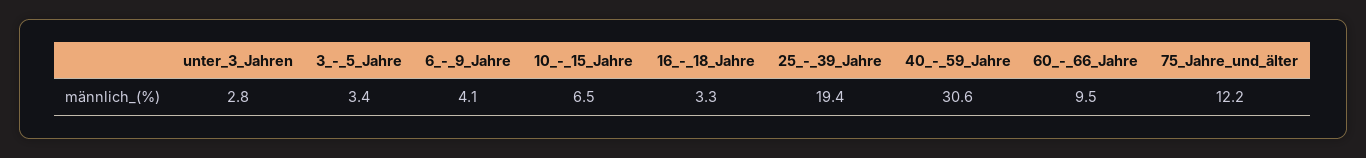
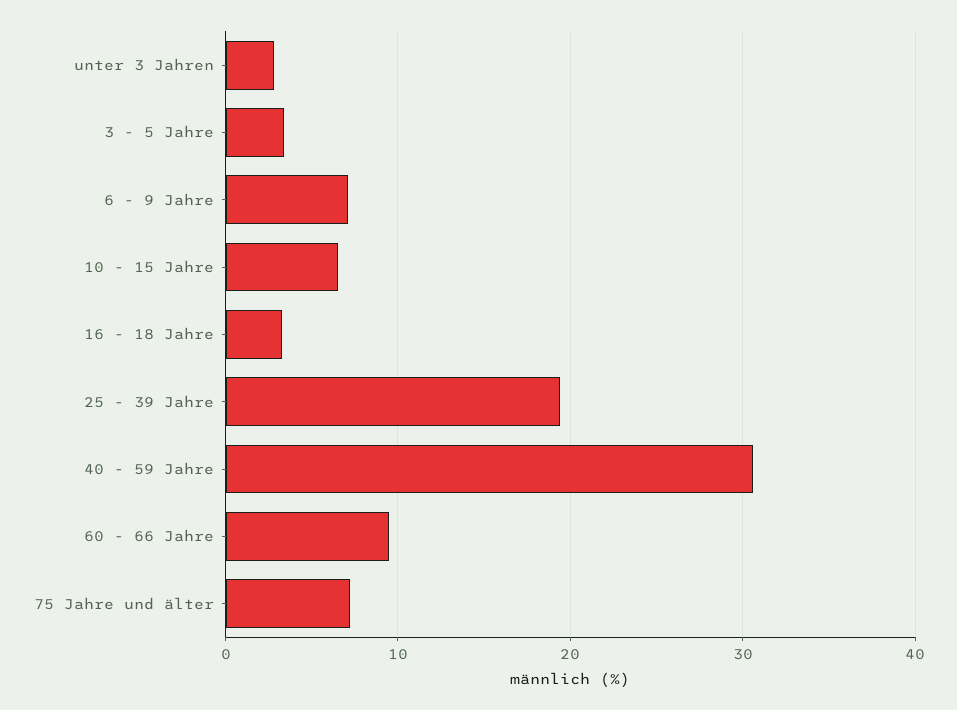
  {
    "unter_3_Jahren": 2.8,
    "3_-_5_Jahre": 3.4,
-   "6_-_9_Jahre": 4.1,
+   "6_-_9_Jahre": 7,
    "10_-_15_Jahre": 6.5,
    "16_-_18_Jahre": 3.3,
    "25_-_39_Jahre": 19.4,
    "40_-_59_Jahre": 30.6,
    "60_-_66_Jahre": 9.5,
-   "75_Jahre_und_älter": 12.2
+   "75_Jahre_und_älter": 7
  }

